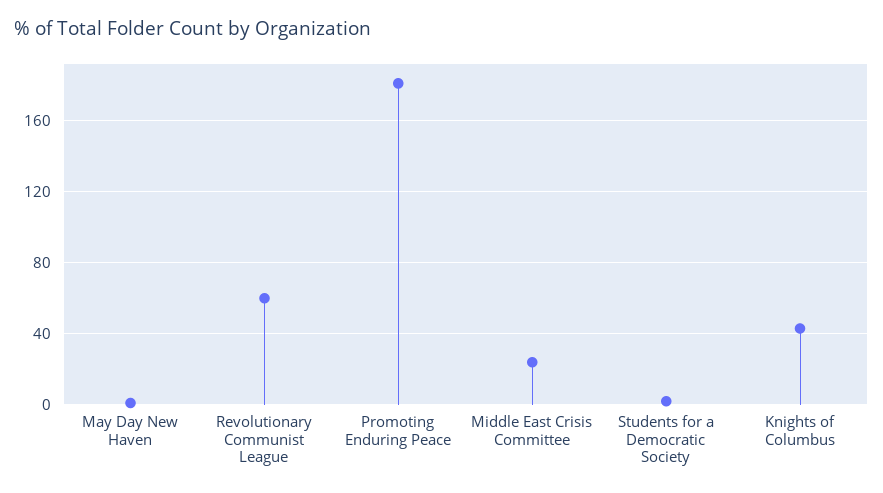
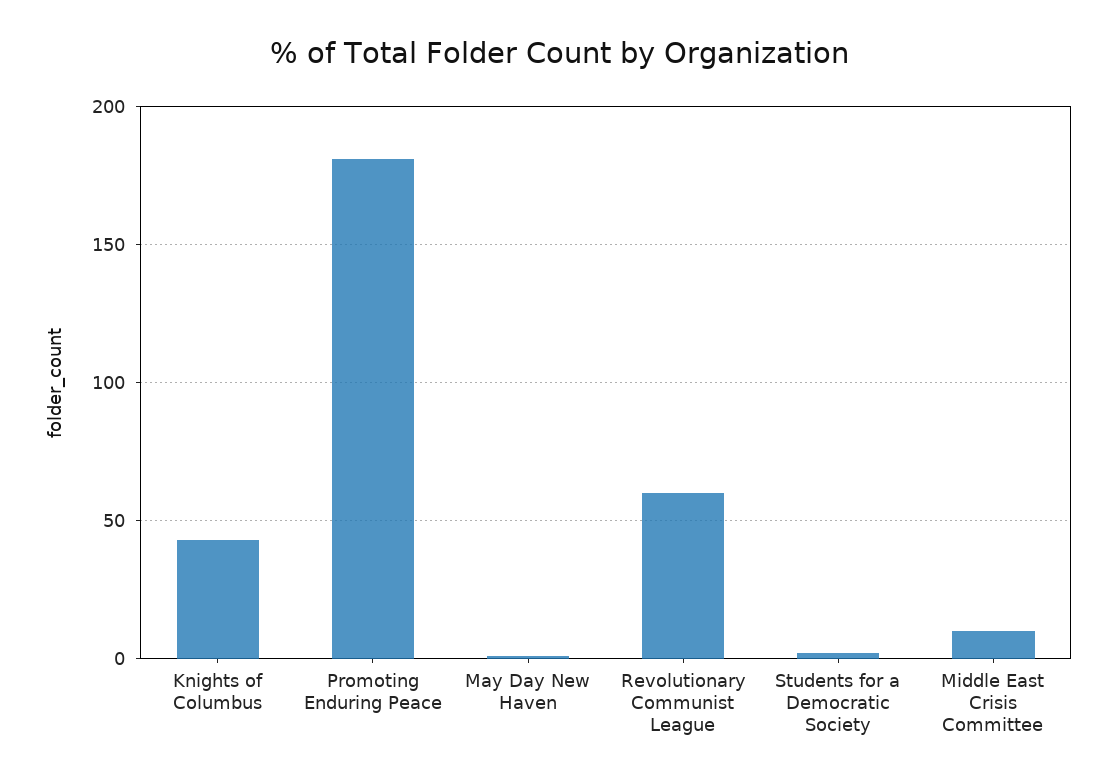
  {
    "May Day New Haven": 0,
    "Revolutionary Communist League": 60,
    "Promoting Enduring Peace": 180,
-   "Middle East Crisis Committee": 25,
+   "Middle East Crisis Committee": 10,
    "Students for a Democratic Society": 0,
    "Knights of Columbus": 45
  }

